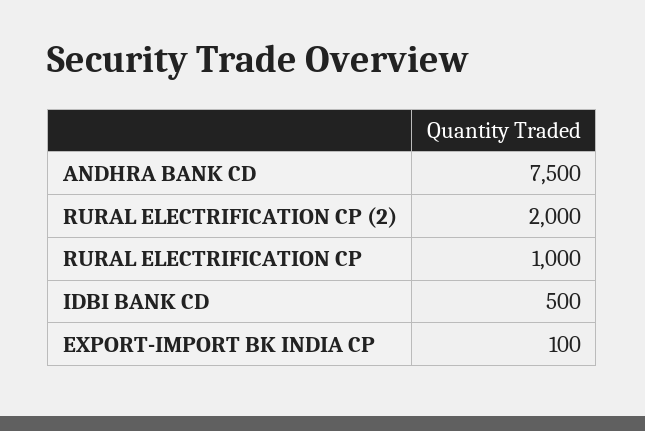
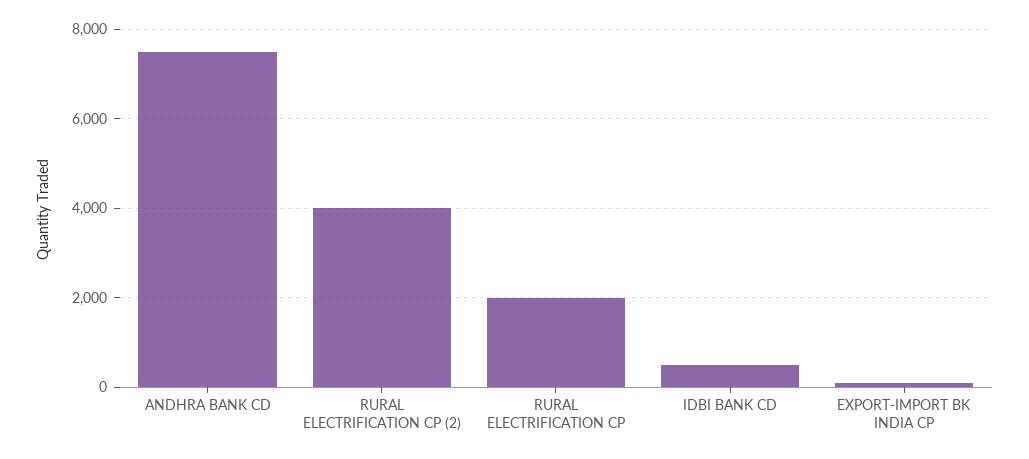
  {
    "ANDHRA BANK CD": 7500,
-   "RURAL ELECTRIFICATION CP (2)": 2000,
+   "RURAL ELECTRIFICATION CP (2)": 4000,
-   "RURAL ELECTRIFICATION CP": 1000,
+   "RURAL ELECTRIFICATION CP": 2000,
    "IDBI BANK CD": 500,
    "EXPORT-IMPORT BK INDIA CP": 100
  }

